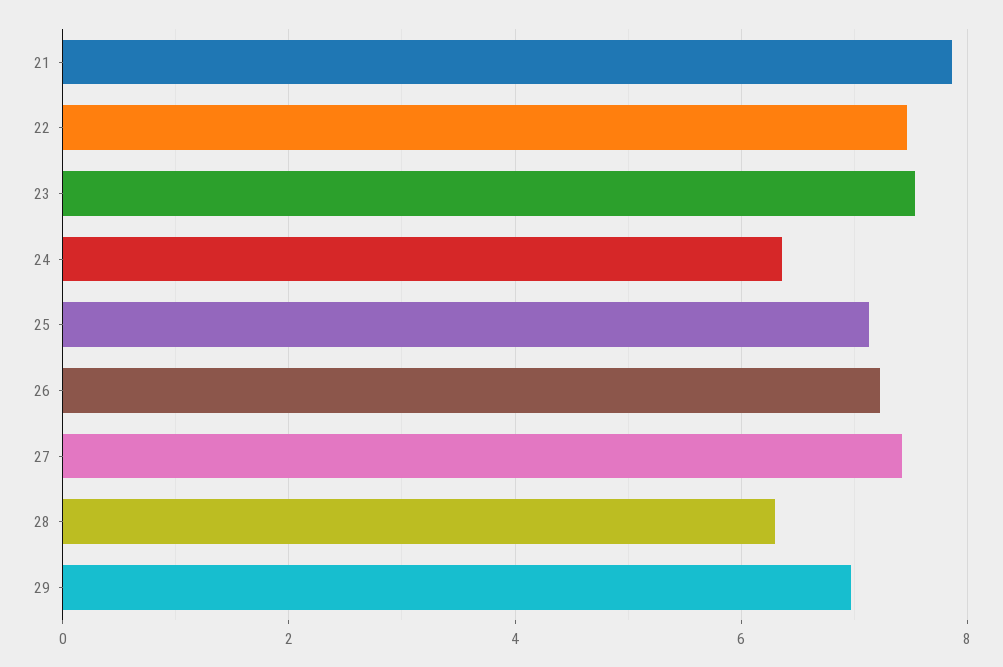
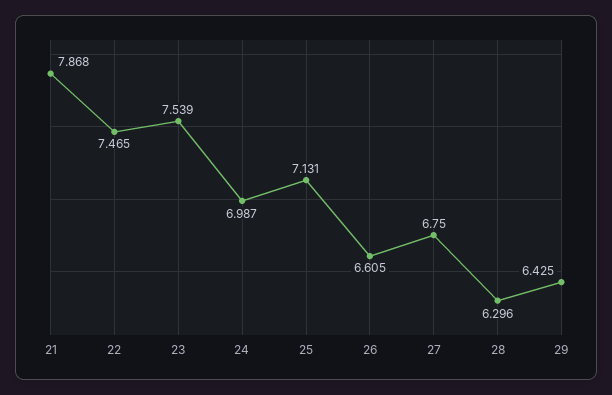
  {
    "21": 7.868,
    "22": 7.465,
    "23": 7.539,
-   "24": 6.4,
+   "24": 6.987,
    "25": 7.131,
-   "26": 7.2,
+   "26": 6.605,
-   "27": 7.4,
+   "27": 6.75,
    "28": 6.296,
-   "29": 7
+   "29": 6.425
  }

